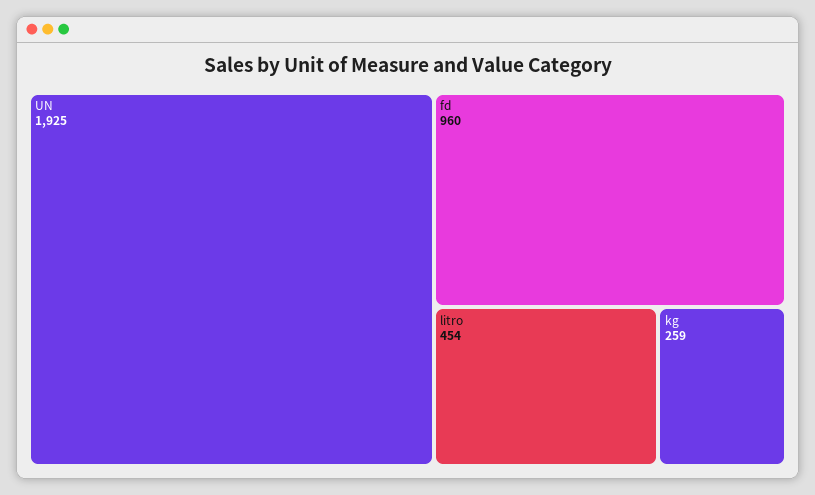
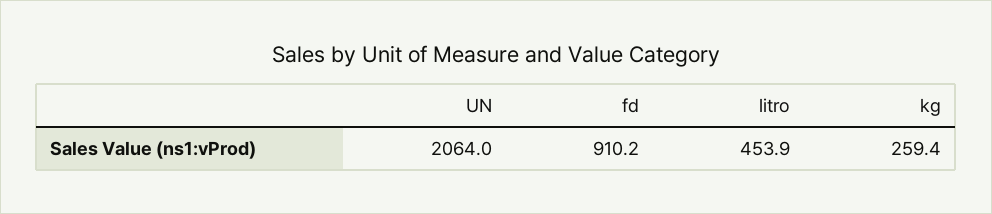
  {
-   "UN": 1925,
+   "UN": 2064,
-   "fd": 960,
+   "fd": 910.2,
    "litro": 453.9,
    "kg": 259.4
  }

